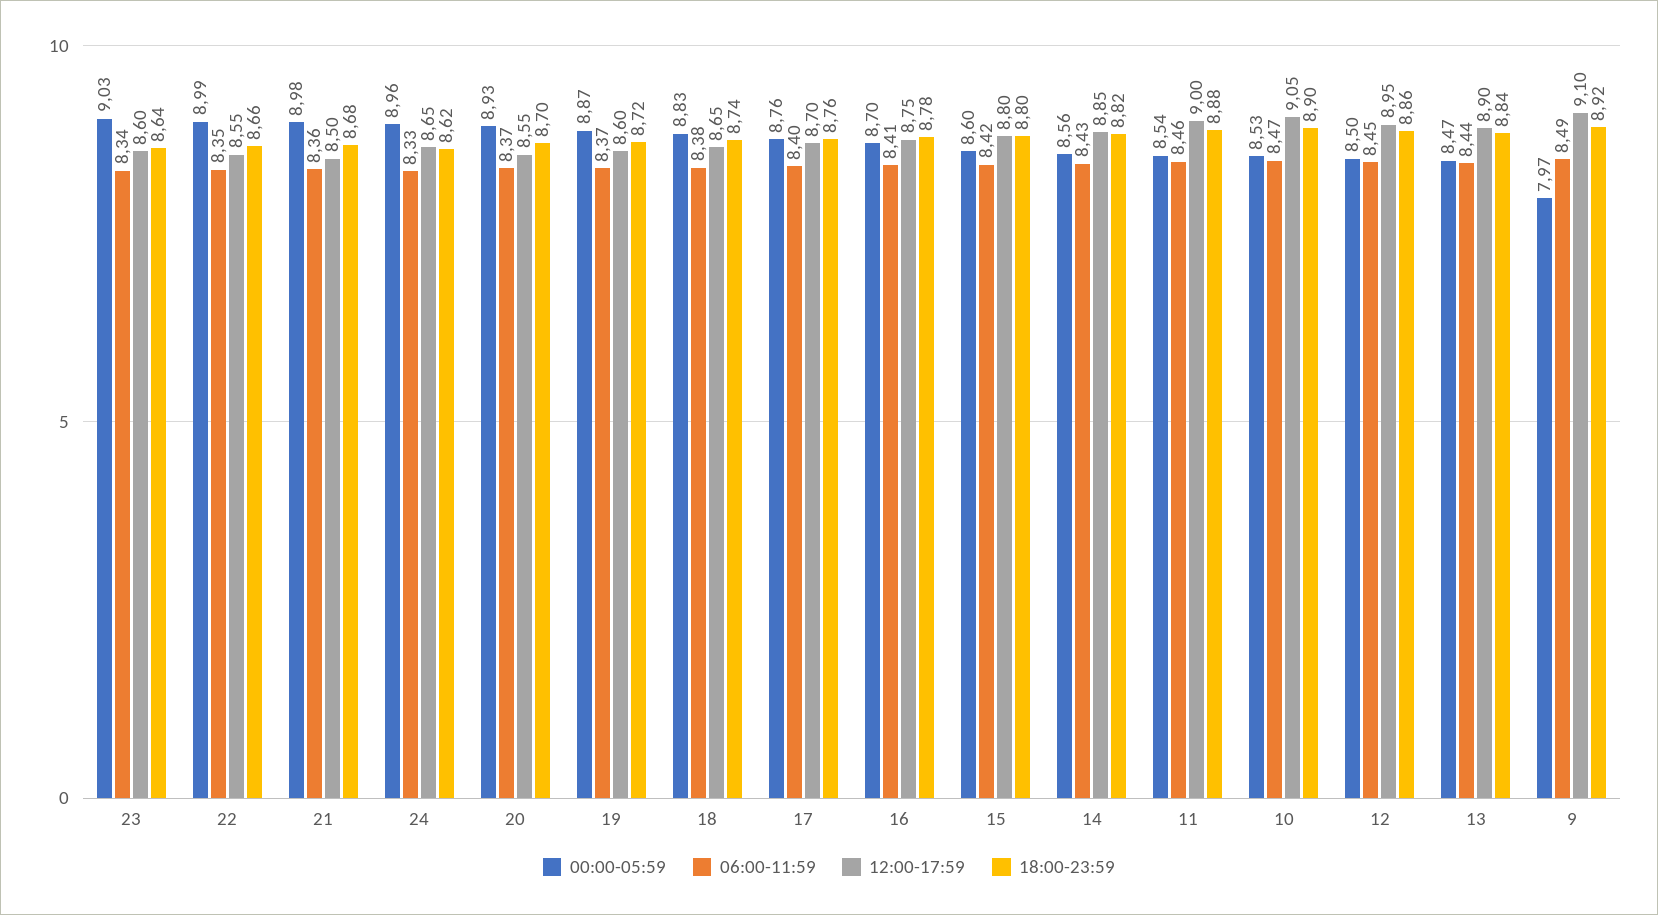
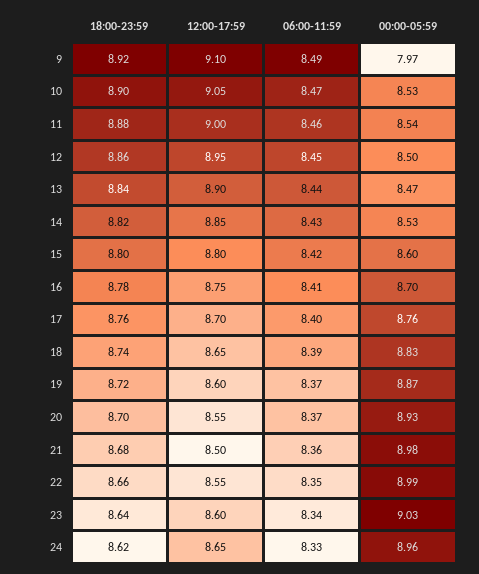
  {
    "00:00-05:59": {
      "23": 9.03,
      "22": 8.99,
      "21": 8.98,
      "24": 8.96,
      "20": 8.93,
      "19": 8.87,
      "18": 8.83,
      "17": 8.76,
      "16": 8.7,
      "15": 8.6,
-     "14": 8.56,
+     "14": 8.53,
      "11": 8.54,
      "10": 8.53,
      "12": 8.5,
      "13": 8.47,
      "9": 7.97
    },
    "06:00-11:59": {
      "23": 8.34,
      "22": 8.35,
      "21": 8.36,
      "24": 8.33,
      "20": 8.37,
      "19": 8.37,
-     "18": 8.38,
+     "18": 8.39,
      "17": 8.4,
      "16": 8.41,
      "15": 8.42,
      "14": 8.43,
      "11": 8.46,
      "10": 8.47,
      "12": 8.45,
      "13": 8.44,
      "9": 8.49
    },
    "12:00-17:59": {
      "23": 8.6,
      "22": 8.55,
      "21": 8.5,
      "24": 8.65,
      "20": 8.55,
      "19": 8.6,
      "18": 8.65,
      "17": 8.7,
      "16": 8.75,
      "15": 8.8,
      "14": 8.85,
      "11": 9,
      "10": 9.05,
      "12": 8.95,
      "13": 8.9,
      "9": 9.1
    },
    "18:00-23:59": {
      "23": 8.64,
      "22": 8.66,
      "21": 8.68,
      "24": 8.62,
      "20": 8.7,
      "19": 8.72,
      "18": 8.74,
      "17": 8.76,
      "16": 8.78,
      "15": 8.8,
      "14": 8.82,
      "11": 8.88,
      "10": 8.9,
      "12": 8.86,
      "13": 8.84,
      "9": 8.92
    }
  }

